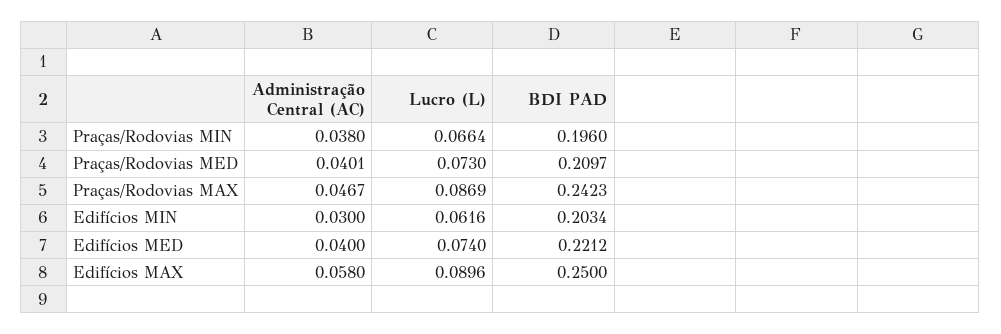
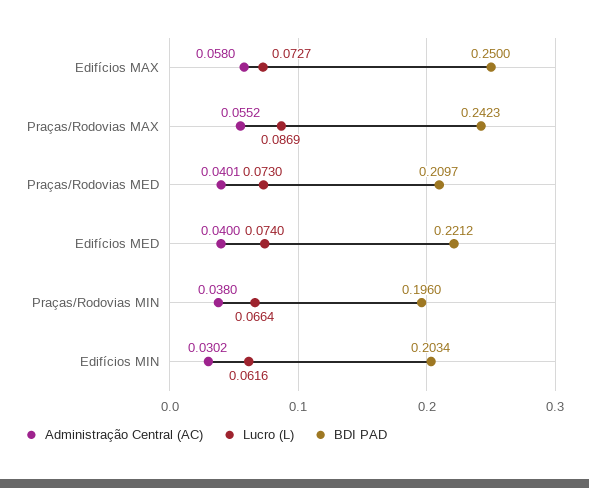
  {
    "Administração Central (AC)": {
      "Praças/Rodovias MIN": 0.038,
      "Praças/Rodovias MED": 0.0401,
-     "Praças/Rodovias MAX": 0.0467,
+     "Praças/Rodovias MAX": 0.0552,
-     "Edifícios MIN": 0.03,
+     "Edifícios MIN": 0.0302,
      "Edifícios MED": 0.04,
      "Edifícios MAX": 0.058
    },
    "Lucro (L)": {
      "Praças/Rodovias MIN": 0.0664,
      "Praças/Rodovias MED": 0.073,
      "Praças/Rodovias MAX": 0.0869,
      "Edifícios MIN": 0.0616,
      "Edifícios MED": 0.074,
-     "Edifícios MAX": 0.0896
+     "Edifícios MAX": 0.0727
    },
    "BDI PAD": {
      "Praças/Rodovias MIN": 0.196,
      "Praças/Rodovias MED": 0.2097,
      "Praças/Rodovias MAX": 0.2423,
      "Edifícios MIN": 0.2034,
      "Edifícios MED": 0.2212,
      "Edifícios MAX": 0.25
    }
  }

